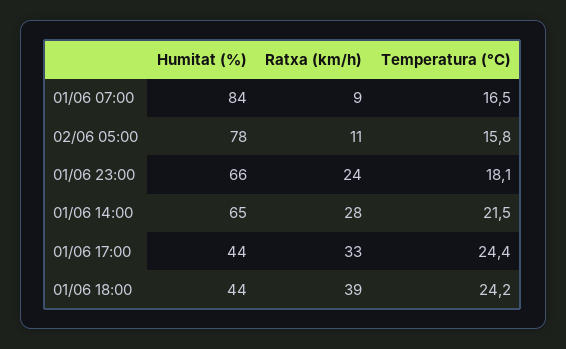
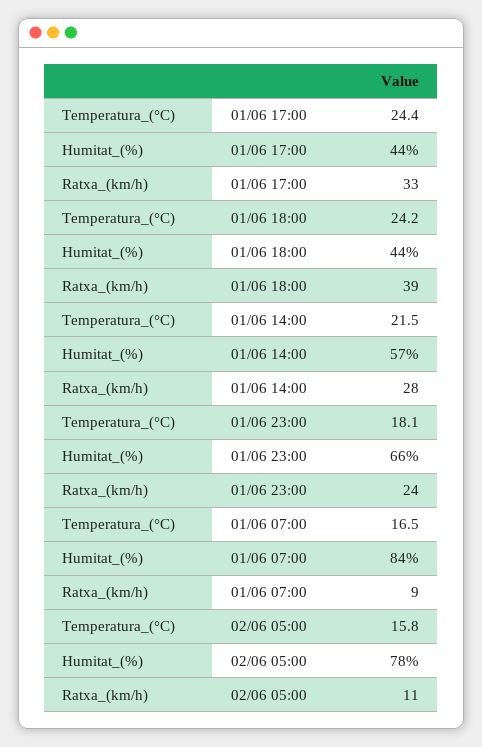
  {
    "Humitat (%)": {
      "01/06 07:00": 84,
      "02/06 05:00": 78,
      "01/06 23:00": 66,
-     "01/06 14:00": 65,
+     "01/06 14:00": 57,
      "01/06 17:00": 44,
      "01/06 18:00": 44
    },
    "Ratxa (km/h)": {
      "01/06 07:00": 9,
      "02/06 05:00": 11,
      "01/06 23:00": 24,
      "01/06 14:00": 28,
      "01/06 17:00": 33,
      "01/06 18:00": 39
    },
    "Temperatura (°C)": {
      "01/06 07:00": 16.5,
      "02/06 05:00": 15.8,
      "01/06 23:00": 18.1,
      "01/06 14:00": 21.5,
      "01/06 17:00": 24.4,
      "01/06 18:00": 24.2
    }
  }

